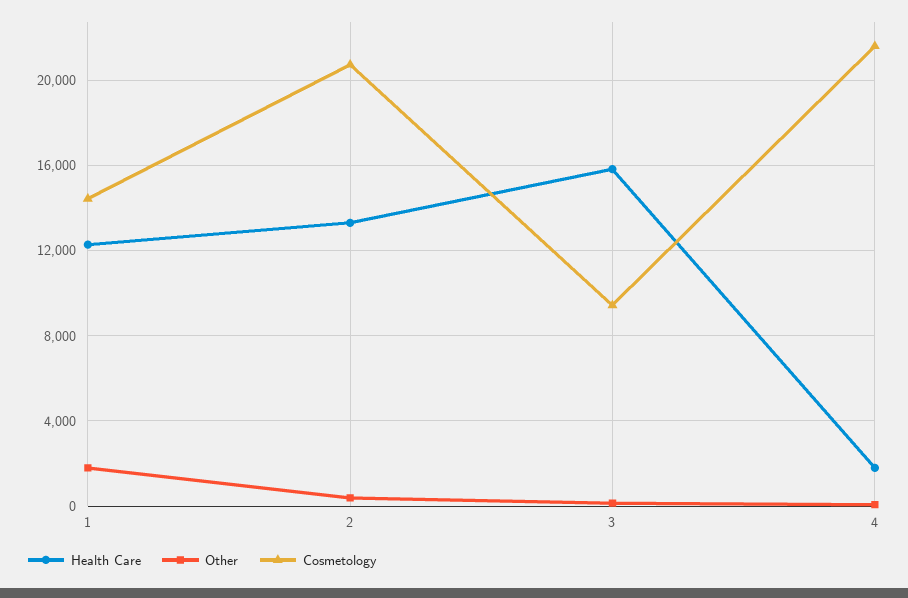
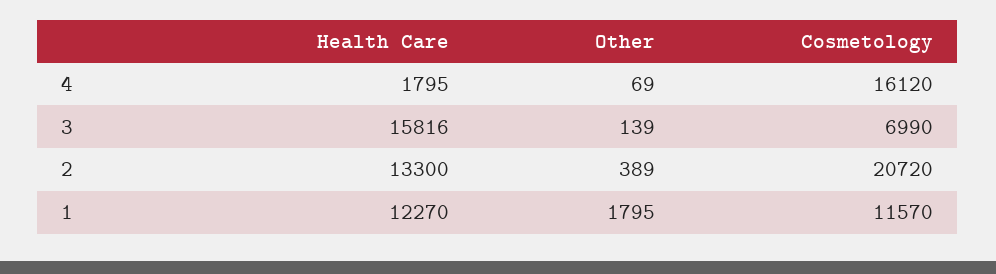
  {
    "Health Care": {
      "1": 12270,
      "2": 13300,
      "3": 15816,
      "4": 1795
    },
    "Other": {
      "1": 1795,
      "2": 389,
      "3": 139,
      "4": 69
    },
    "Cosmetology": {
-     "1": 14500,
+     "1": 11570,
      "2": 20720,
-     "3": 9500,
+     "3": 6990,
-     "4": 21500
+     "4": 16120
    }
  }

